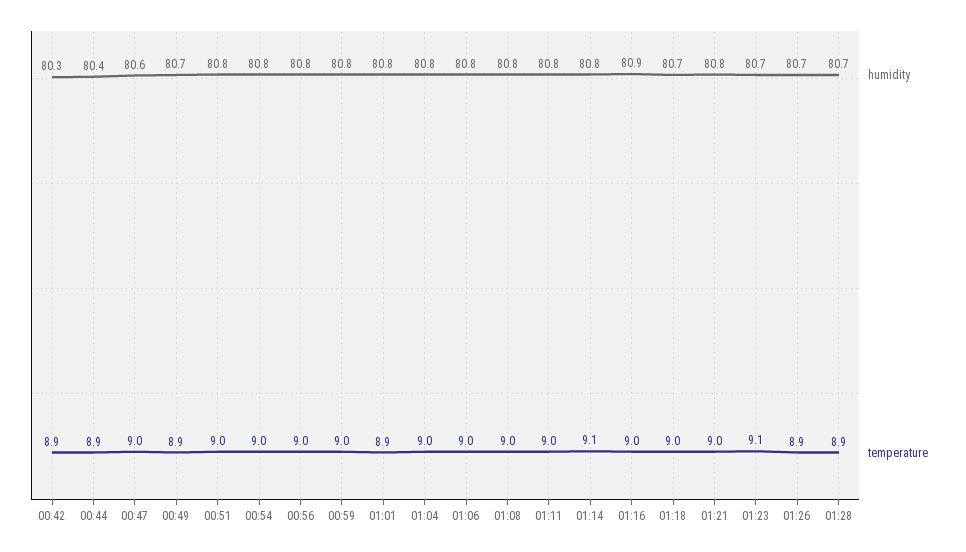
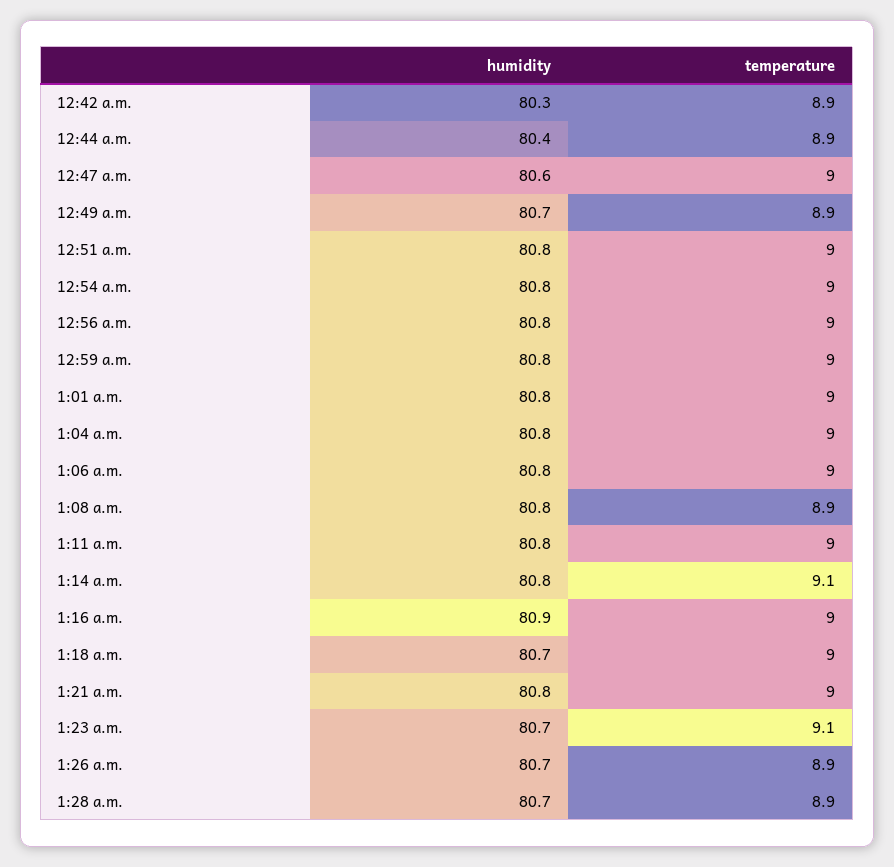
  {
    "humidity": {
      "00:42": 80.3,
      "00:44": 80.4,
      "00:47": 80.6,
      "00:49": 80.7,
      "00:51": 80.8,
      "00:54": 80.8,
      "00:56": 80.8,
      "00:59": 80.8,
      "01:01": 80.8,
      "01:04": 80.8,
      "01:06": 80.8,
      "01:08": 80.8,
      "01:11": 80.8,
      "01:14": 80.8,
      "01:16": 80.9,
      "01:18": 80.7,
      "01:21": 80.8,
      "01:23": 80.7,
      "01:26": 80.7,
      "01:28": 80.7
    },
    "temperature": {
      "00:42": 8.9,
      "00:44": 8.9,
      "00:47": 9,
      "00:49": 8.9,
      "00:51": 9,
      "00:54": 9,
      "00:56": 9,
      "00:59": 9,
-     "01:01": 8.9,
+     "01:01": 9,
      "01:04": 9,
      "01:06": 9,
-     "01:08": 9,
+     "01:08": 8.9,
      "01:11": 9,
      "01:14": 9.1,
      "01:16": 9,
      "01:18": 9,
      "01:21": 9,
      "01:23": 9.1,
      "01:26": 8.9,
      "01:28": 8.9
    }
  }

